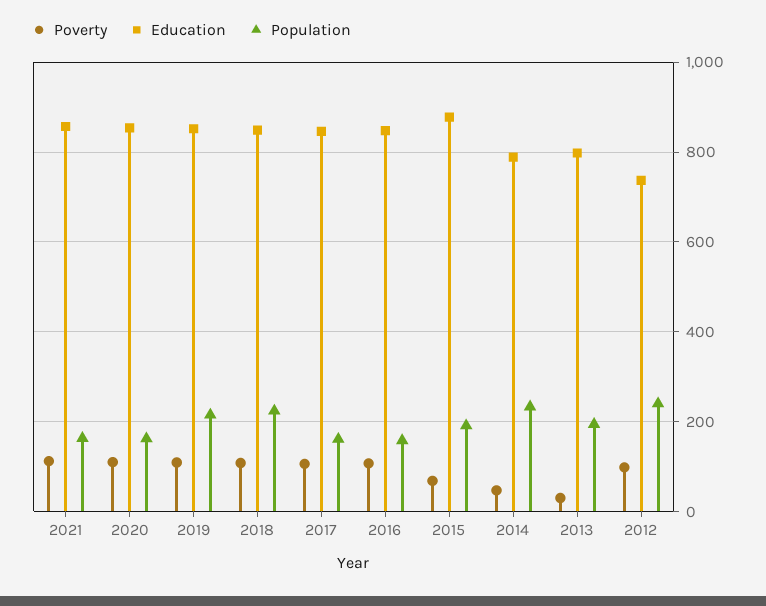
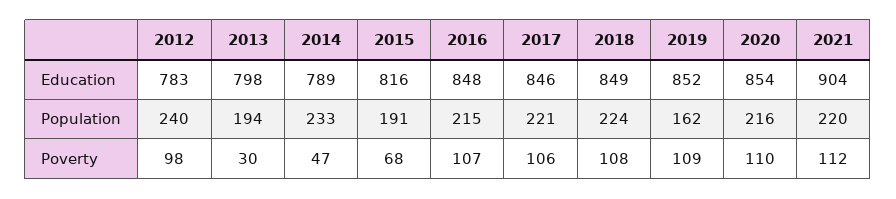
  {
    "Poverty": {
      "2021": 112,
      "2020": 110,
      "2019": 109,
      "2018": 108,
      "2017": 106,
      "2016": 107,
      "2015": 68,
      "2014": 47,
      "2013": 30,
      "2012": 98
    },
    "Education": {
-     "2021": 860,
+     "2021": 904,
      "2020": 854,
      "2019": 852,
      "2018": 849,
      "2017": 846,
      "2016": 848,
-     "2015": 880,
+     "2015": 816,
      "2014": 789,
      "2013": 798,
-     "2012": 740
+     "2012": 783
    },
    "Population": {
-     "2021": 160,
+     "2021": 220,
-     "2020": 160,
+     "2020": 216,
-     "2019": 220,
+     "2019": 162,
      "2018": 224,
-     "2017": 160,
+     "2017": 221,
-     "2016": 160,
+     "2016": 215,
      "2015": 191,
      "2014": 233,
      "2013": 194,
      "2012": 240
    }
  }

